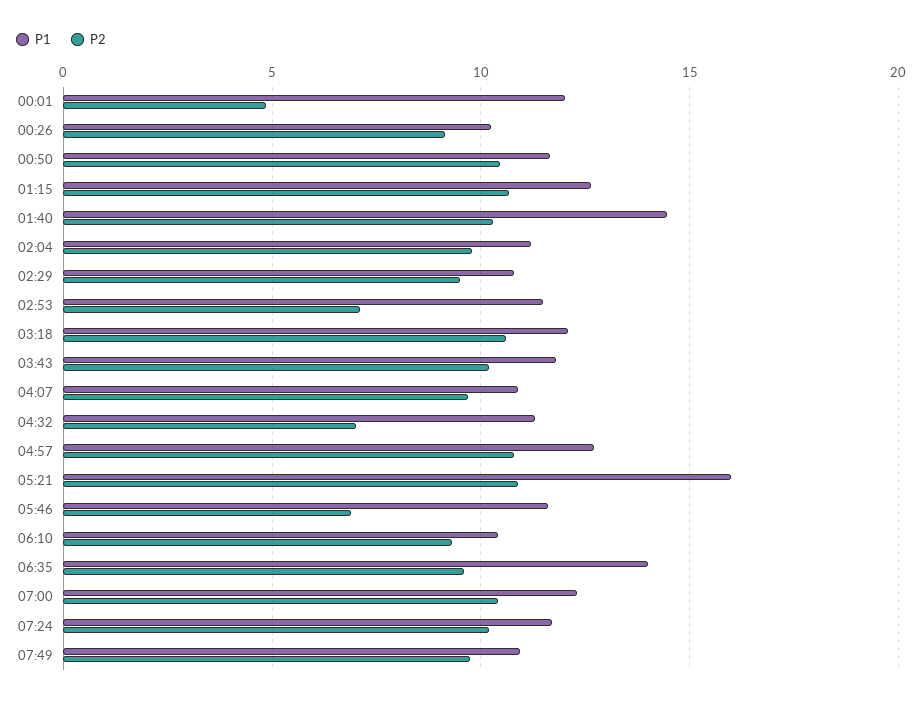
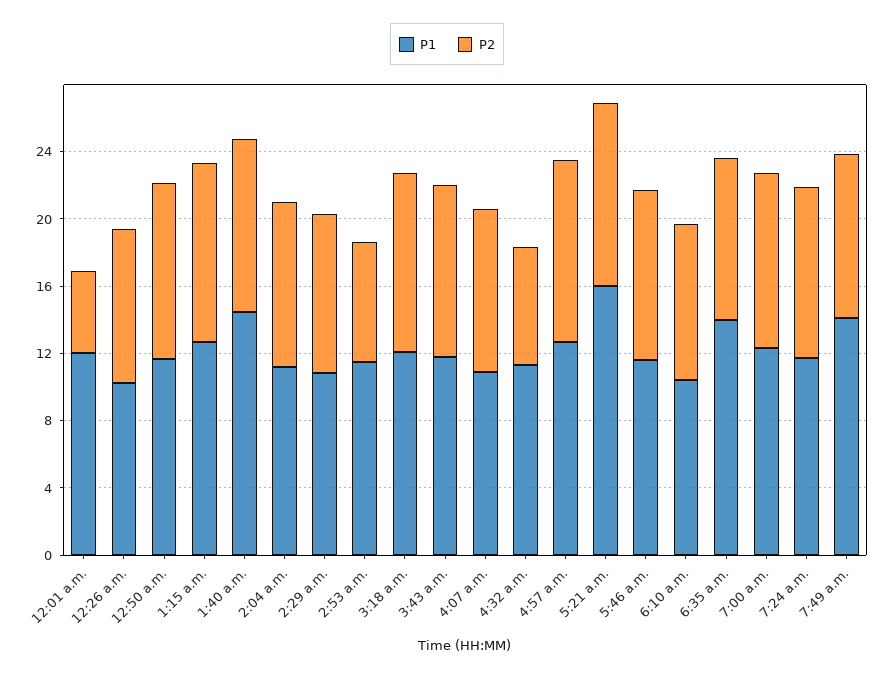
  {
    "P1": {
      "00:01": 12,
      "00:26": 10.5,
      "00:50": 11.5,
      "01:15": 12.5,
      "01:40": 14.5,
      "02:04": 11,
      "02:29": 11,
      "02:53": 11.5,
      "03:18": 12,
      "03:43": 12,
      "04:07": 11,
      "04:32": 11.5,
      "04:57": 12.5,
      "05:21": 16,
      "05:46": 11.5,
      "06:10": 10.5,
      "06:35": 14,
      "07:00": 12.5,
      "07:24": 11.5,
-     "07:49": 11
+     "07:49": 14
    },
    "P2": {
      "00:01": 5,
      "00:26": 9,
      "00:50": 10.5,
      "01:15": 10.5,
      "01:40": 10.5,
      "02:04": 10,
      "02:29": 9.5,
      "02:53": 7,
      "03:18": 10.5,
      "03:43": 10,
      "04:07": 9.5,
      "04:32": 7,
      "04:57": 11,
      "05:21": 11,
-     "05:46": 7,
+     "05:46": 10,
      "06:10": 9.5,
      "06:35": 9.5,
      "07:00": 10.5,
      "07:24": 10,
      "07:49": 10
    }
  }

